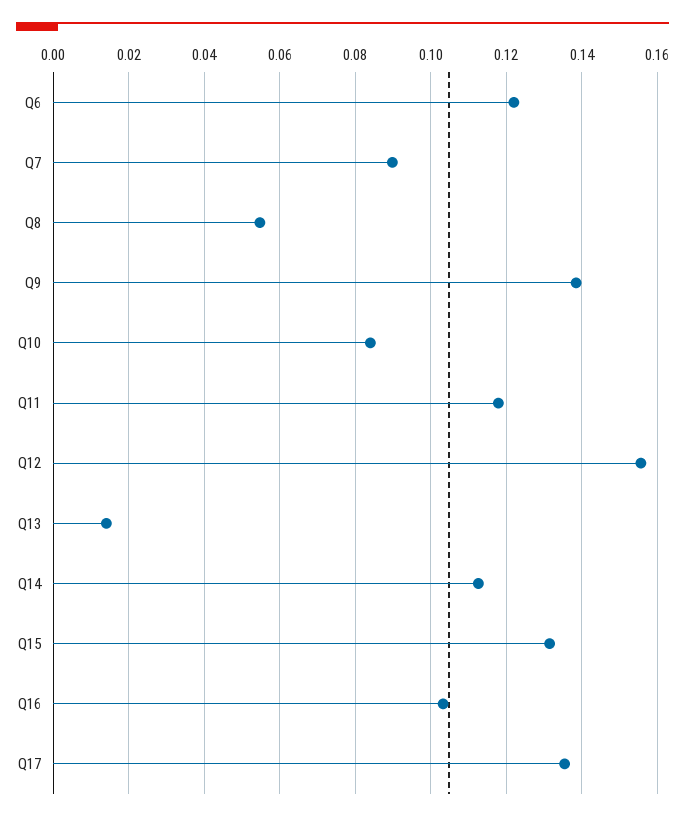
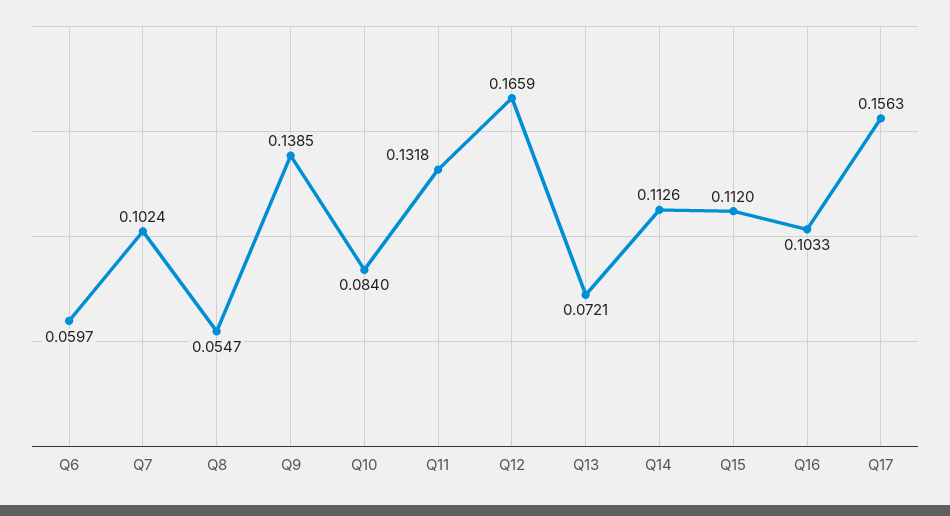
  {
-   "Q6": 0.122,
+   "Q6": 0.0597,
-   "Q7": 0.09,
+   "Q7": 0.1024,
    "Q8": 0.0547,
    "Q9": 0.1385,
    "Q10": 0.084,
-   "Q11": 0.118,
+   "Q11": 0.1318,
-   "Q12": 0.156,
+   "Q12": 0.1659,
-   "Q13": 0.014,
+   "Q13": 0.0721,
    "Q14": 0.1126,
-   "Q15": 0.132,
+   "Q15": 0.112,
    "Q16": 0.1033,
-   "Q17": 0.136
+   "Q17": 0.1563
  }

